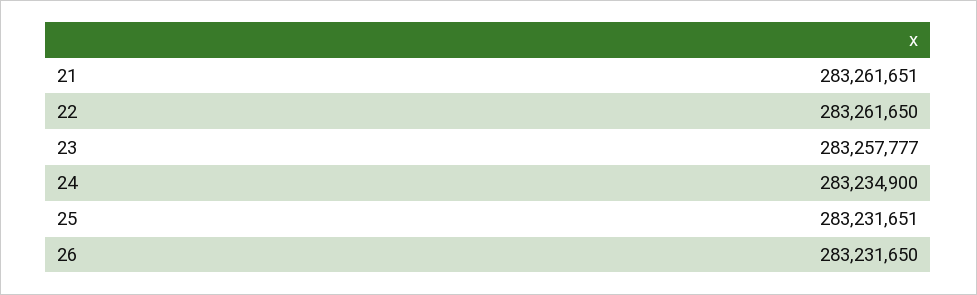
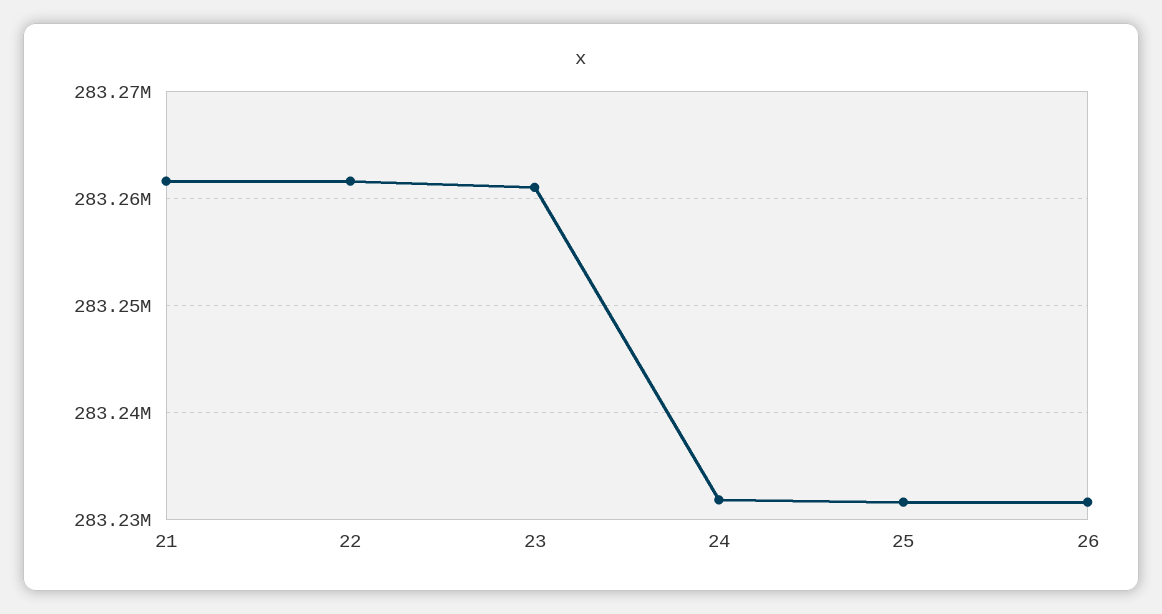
  {
    "21": 283261651,
    "22": 283261650,
-   "23": 283257777,
+   "23": 283261000,
-   "24": 283234900,
+   "24": 283232000,
    "25": 283231651,
    "26": 283231650
  }

